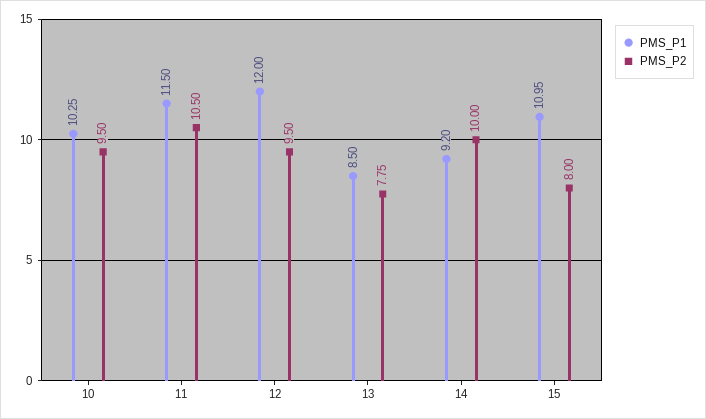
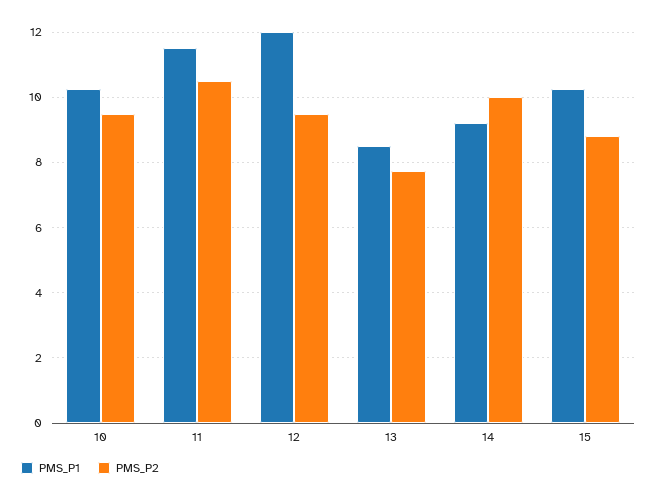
  {
    "PMS_P1": {
      "10": 10.25,
      "11": 11.5,
      "12": 12,
      "13": 8.5,
      "14": 9.2,
-     "15": 10.95
+     "15": 10.2
    },
    "PMS_P2": {
      "10": 9.5,
      "11": 10.5,
      "12": 9.5,
      "13": 7.75,
      "14": 10,
-     "15": 8
+     "15": 8.8
    }
  }

